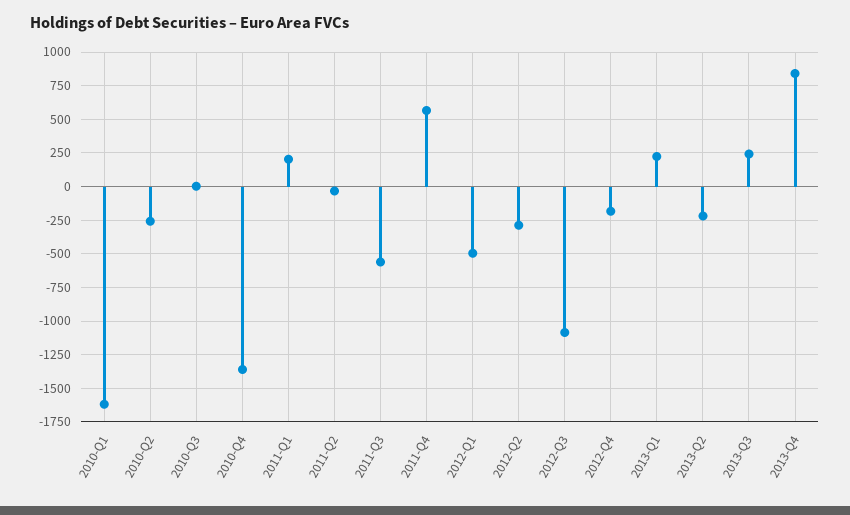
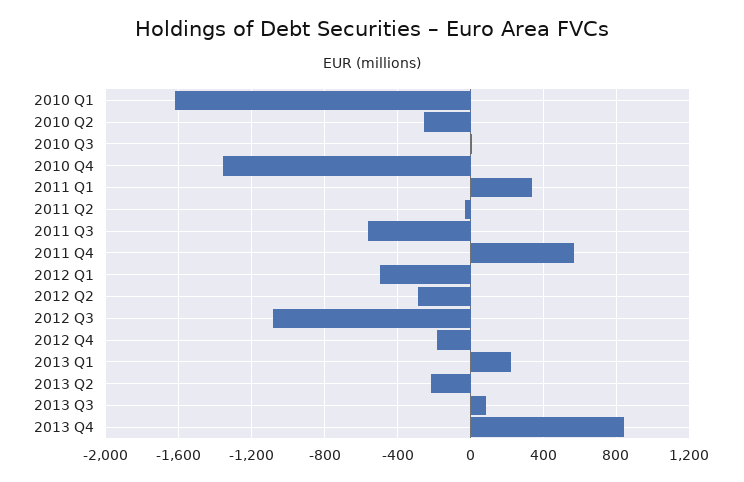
  {
    "2010-Q1": -1600,
    "2010-Q2": -250,
    "2010-Q3": 0,
    "2010-Q4": -1350,
-   "2011-Q1": 200,
+   "2011-Q1": 350,
    "2011-Q2": -50,
    "2011-Q3": -550,
    "2011-Q4": 550,
    "2012-Q1": -500,
    "2012-Q2": -300,
    "2012-Q3": -1100,
    "2012-Q4": -200,
    "2013-Q1": 200,
    "2013-Q2": -200,
-   "2013-Q3": 250,
+   "2013-Q3": 100,
    "2013-Q4": 850
  }

